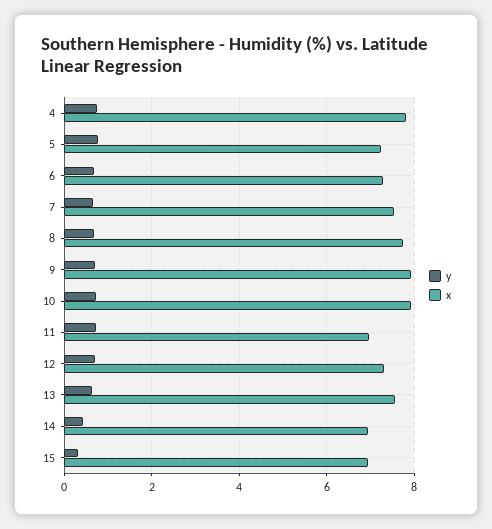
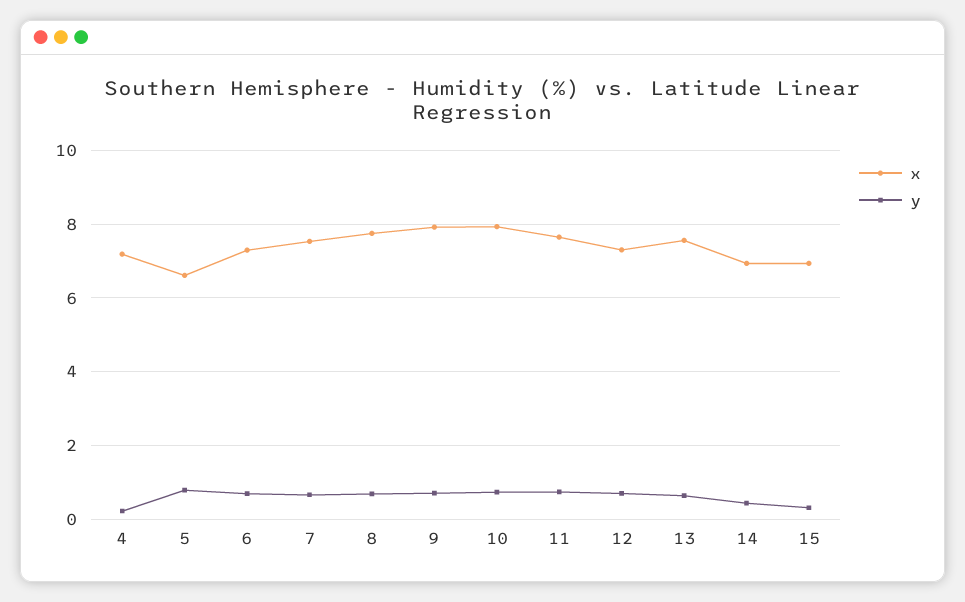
  {
    "y": {
-     "4": 0.8,
+     "4": 0.2,
      "5": 0.8,
      "6": 0.6,
      "7": 0.6,
      "8": 0.6,
      "9": 0.8,
      "10": 0.8,
      "11": 0.8,
      "12": 0.6,
      "13": 0.6,
      "14": 0.4,
      "15": 0.4
    },
    "x": {
-     "4": 7.8,
+     "4": 7.2,
-     "5": 7.2,
+     "5": 6.6,
      "6": 7.2,
      "7": 7.6,
      "8": 7.8,
      "9": 8,
      "10": 8,
-     "11": 7,
+     "11": 7.6,
      "12": 7.4,
      "13": 7.6,
      "14": 7,
      "15": 7
    }
  }

